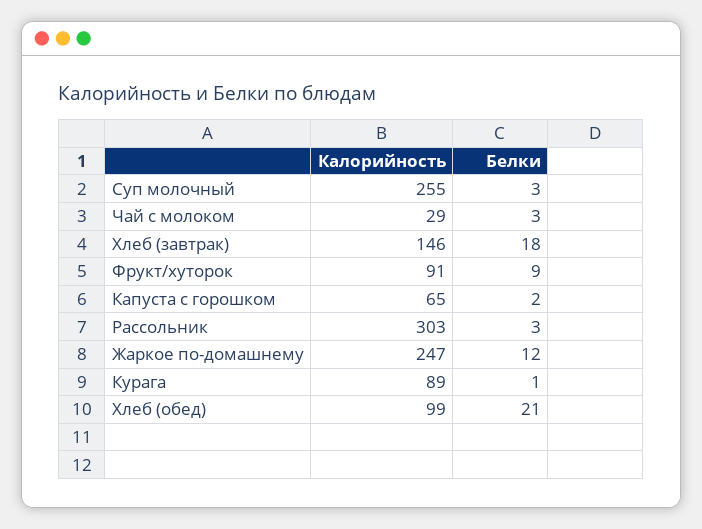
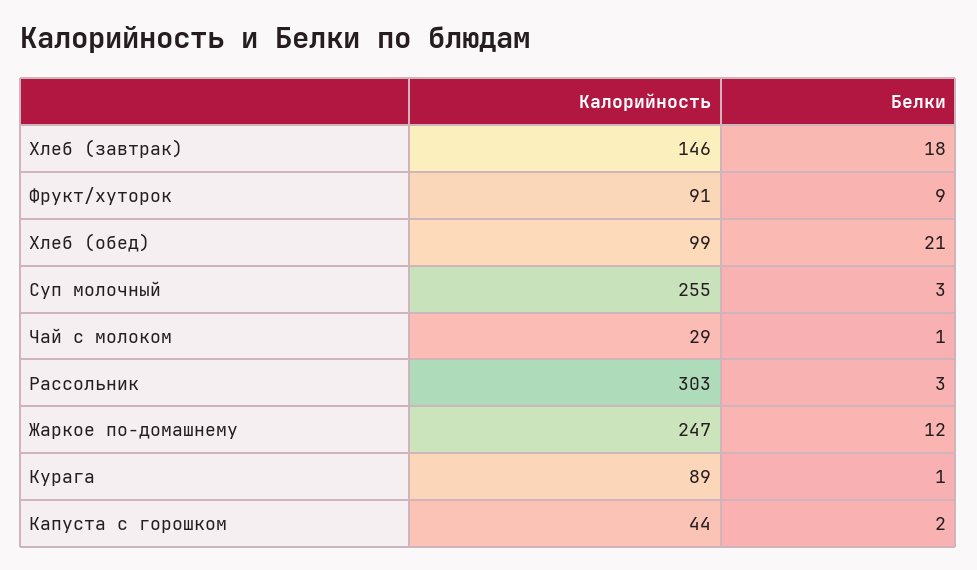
  {
    "Калорийность": {
      "Суп молочный": 255,
      "Чай с молоком": 29,
      "Хлеб (завтрак)": 146,
      "Фрукт/хуторок": 91,
-     "Капуста с горошком": 65,
+     "Капуста с горошком": 44,
      "Рассольник": 303,
      "Жаркое по-домашнему": 247,
      "Курага": 89,
      "Хлеб (обед)": 99
    },
    "Белки": {
      "Суп молочный": 3,
-     "Чай с молоком": 3,
+     "Чай с молоком": 1,
      "Хлеб (завтрак)": 18,
      "Фрукт/хуторок": 9,
      "Капуста с горошком": 2,
      "Рассольник": 3,
      "Жаркое по-домашнему": 12,
      "Курага": 1,
      "Хлеб (обед)": 21
    }
  }

